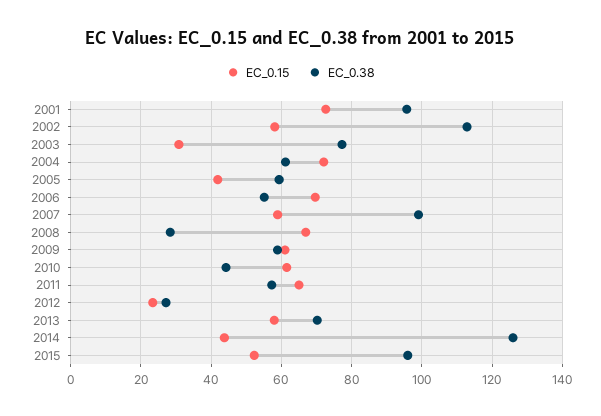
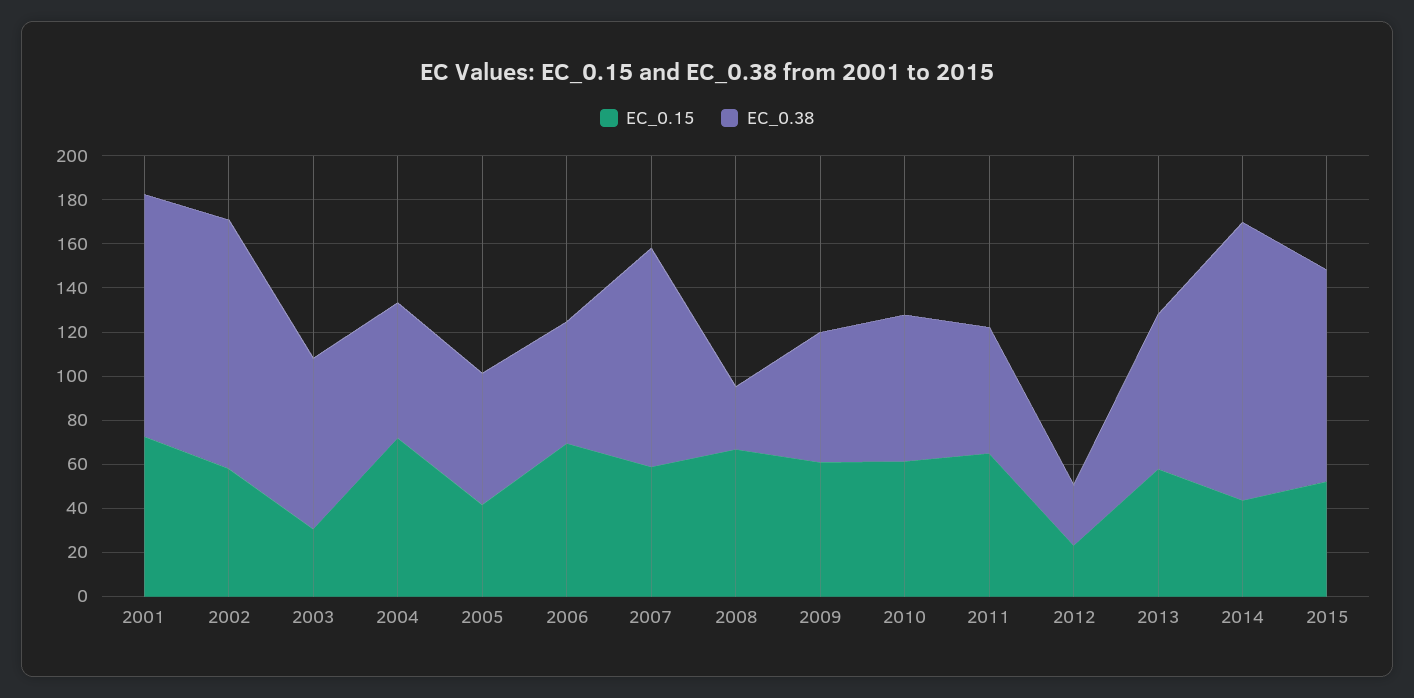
  {
    "EC_0.15": {
      "2001": 72,
      "2002": 58,
      "2003": 30,
      "2004": 72,
      "2005": 42,
      "2006": 70,
      "2007": 58,
      "2008": 66,
      "2009": 62,
      "2010": 62,
      "2011": 66,
      "2012": 24,
      "2013": 58,
      "2014": 44,
      "2015": 52
    },
    "EC_0.38": {
-     "2001": 96,
+     "2001": 110,
      "2002": 112,
      "2003": 78,
      "2004": 62,
      "2005": 60,
      "2006": 56,
      "2007": 100,
      "2008": 28,
      "2009": 58,
-     "2010": 44,
+     "2010": 65,
      "2011": 58,
      "2012": 28,
      "2013": 70,
      "2014": 126,
      "2015": 96
    }
  }

